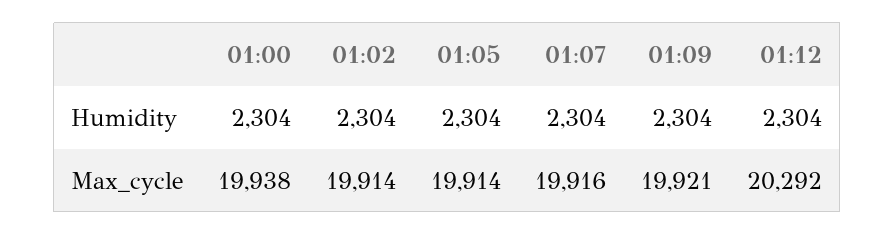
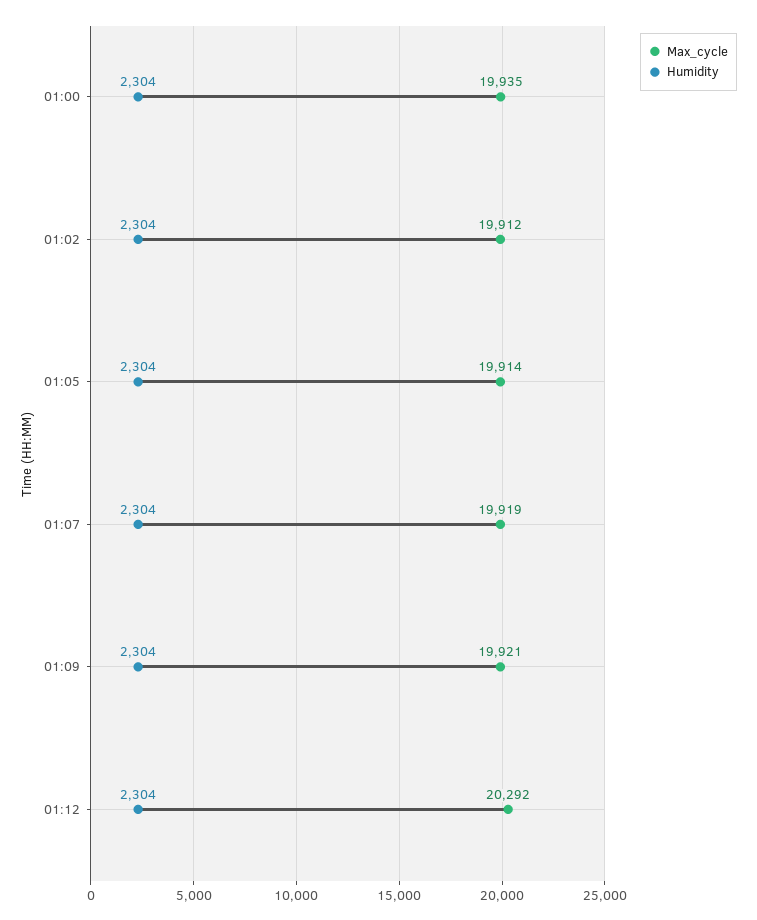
  {
    "Humidity": {
      "01:00": 2304,
      "01:02": 2304,
      "01:05": 2304,
      "01:07": 2304,
      "01:09": 2304,
      "01:12": 2304
    },
    "Max_cycle": {
-     "01:00": 19938,
+     "01:00": 19935,
-     "01:02": 19914,
+     "01:02": 19912,
      "01:05": 19914,
-     "01:07": 19916,
+     "01:07": 19919,
      "01:09": 19921,
      "01:12": 20292
    }
  }

